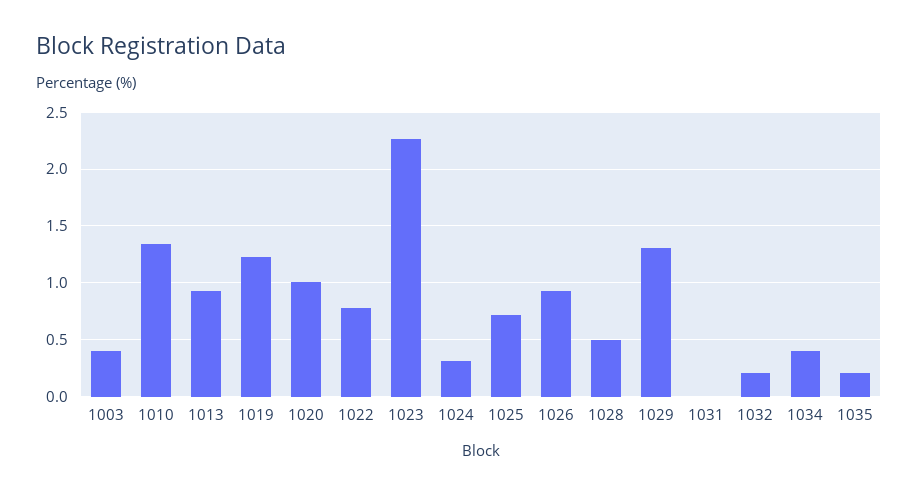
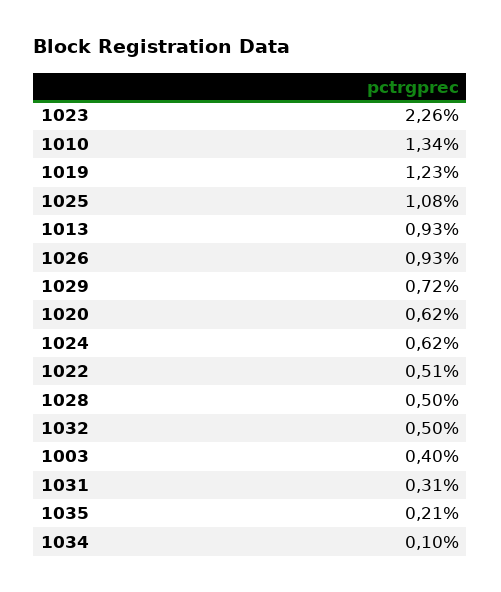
  {
    "1003": 0.4,
    "1010": 1.34,
    "1013": 0.93,
    "1019": 1.23,
-   "1020": 1,
+   "1020": 0.62,
-   "1022": 0.8,
+   "1022": 0.51,
    "1023": 2.26,
-   "1024": 0.3,
+   "1024": 0.62,
-   "1025": 0.7,
+   "1025": 1.08,
    "1026": 0.93,
    "1028": 0.5,
-   "1029": 1.3,
+   "1029": 0.72,
-   "1031": 0,
+   "1031": 0.31,
-   "1032": 0.2,
+   "1032": 0.5,
-   "1034": 0.4,
+   "1034": 0.1,
    "1035": 0.21
  }

